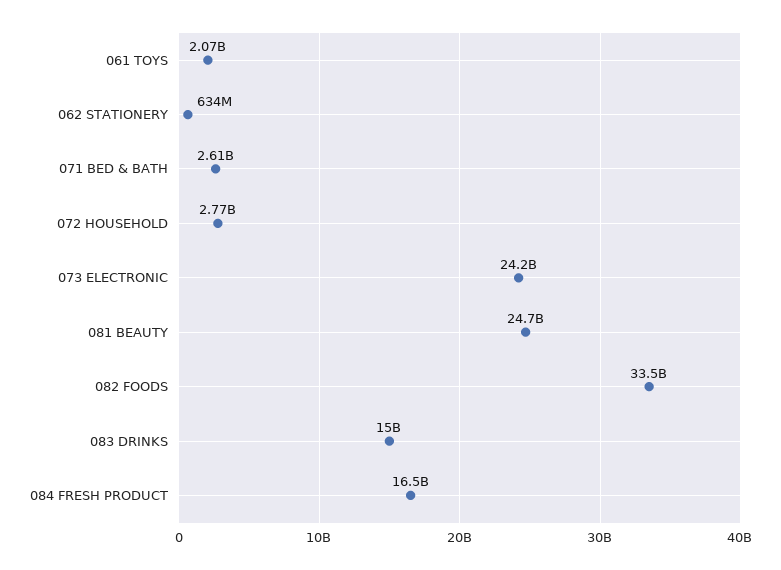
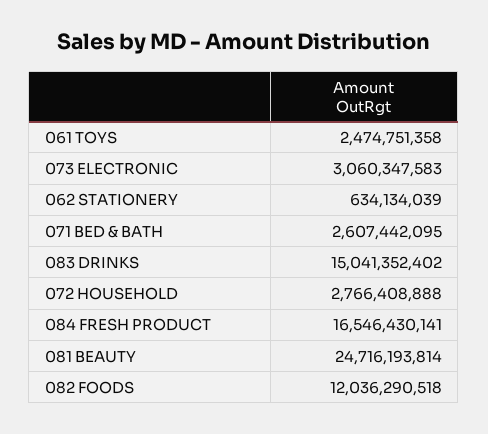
  {
-   "061 TOYS": 2070000000,
+   "061 TOYS": 2474751358,
    "062 STATIONERY": 634134039,
    "071 BED & BATH": 2607442095,
    "072 HOUSEHOLD": 2766408888,
-   "073 ELECTRONIC": 24200000000,
+   "073 ELECTRONIC": 3060347583,
    "081 BEAUTY": 24716193814,
-   "082 FOODS": 33500000000,
+   "082 FOODS": 12036290518,
    "083 DRINKS": 15041352402,
    "084 FRESH PRODUCT": 16546430141
  }

